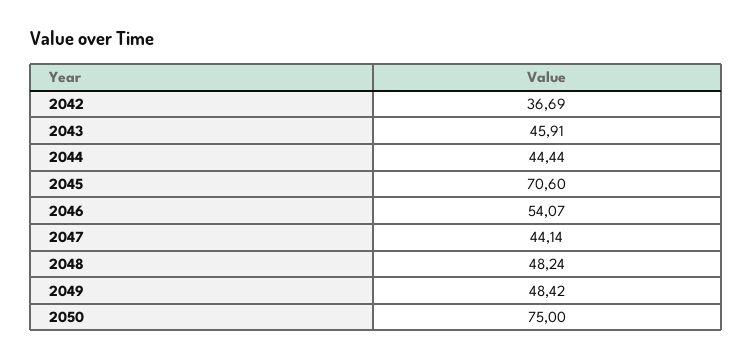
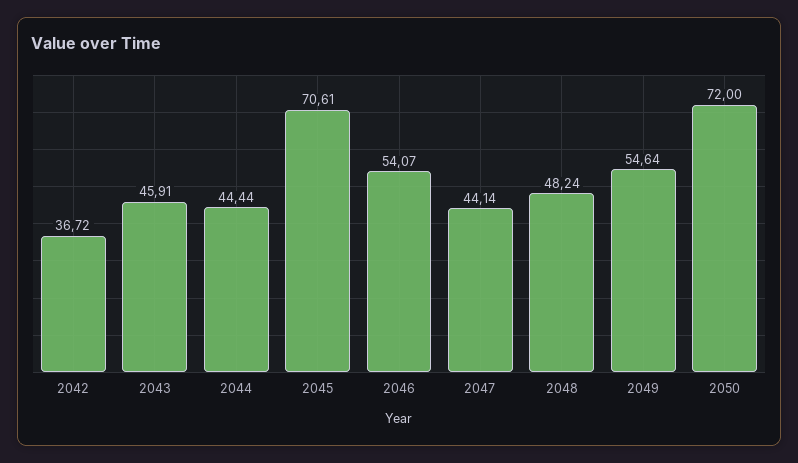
  {
-   "2042": 36.69,
+   "2042": 36.72,
    "2043": 45.91,
    "2044": 44.44,
-   "2045": 70.6,
+   "2045": 70.61,
    "2046": 54.07,
    "2047": 44.14,
    "2048": 48.24,
-   "2049": 48.42,
+   "2049": 54.64,
-   "2050": 75
+   "2050": 72
  }

